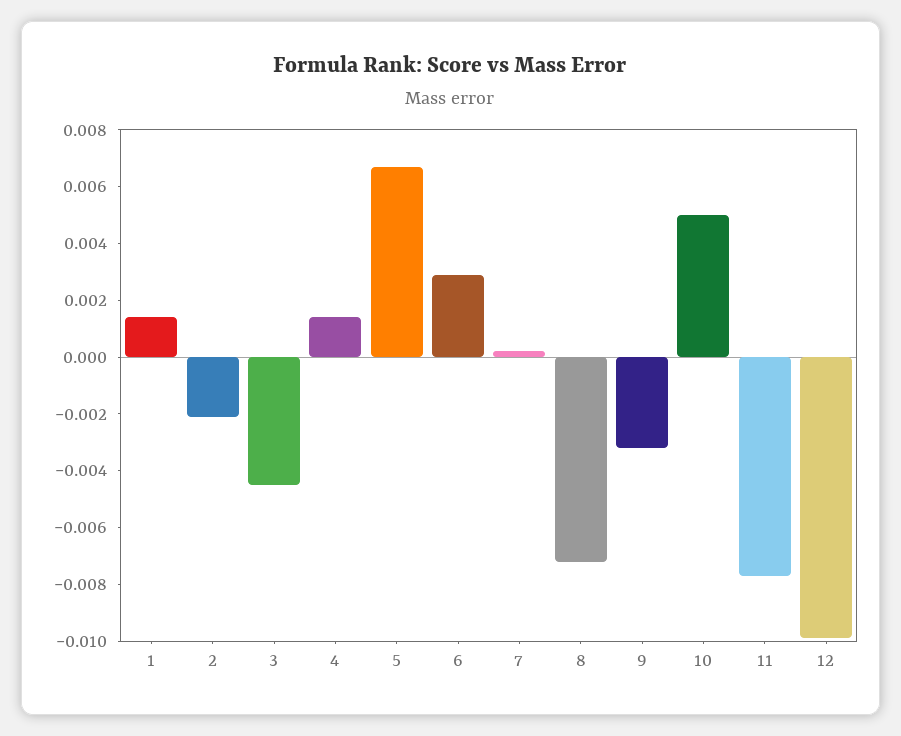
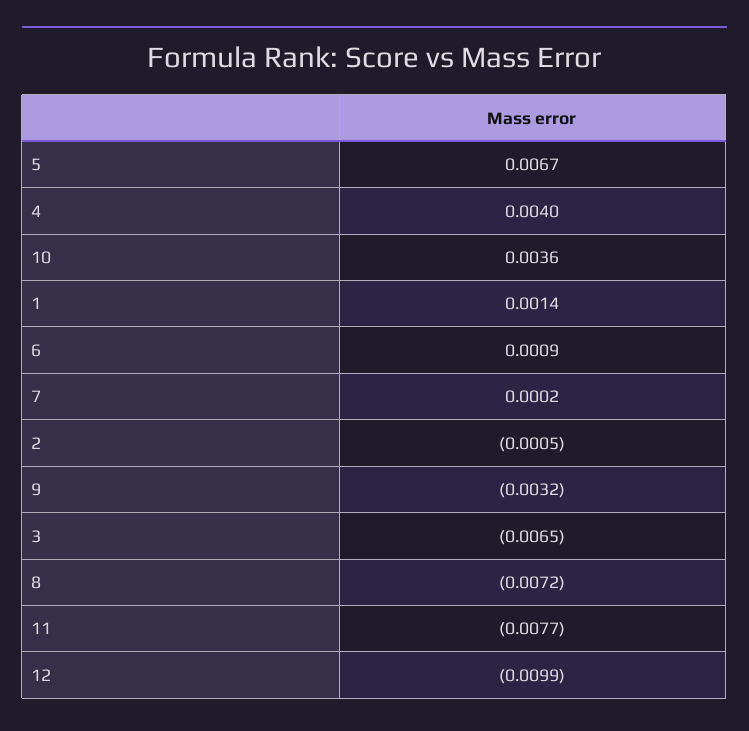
  {
    "1": 0.0014,
-   "2": -0.002,
+   "2": -0.0005,
-   "3": -0.0045,
+   "3": -0.0065,
-   "4": 0.0015,
+   "4": 0.004,
    "5": 0.0067,
-   "6": 0.003,
+   "6": 0.0009,
    "7": 0.0002,
    "8": -0.0072,
    "9": -0.0032,
-   "10": 0.005,
+   "10": 0.0036,
    "11": -0.0077,
    "12": -0.0099
  }

